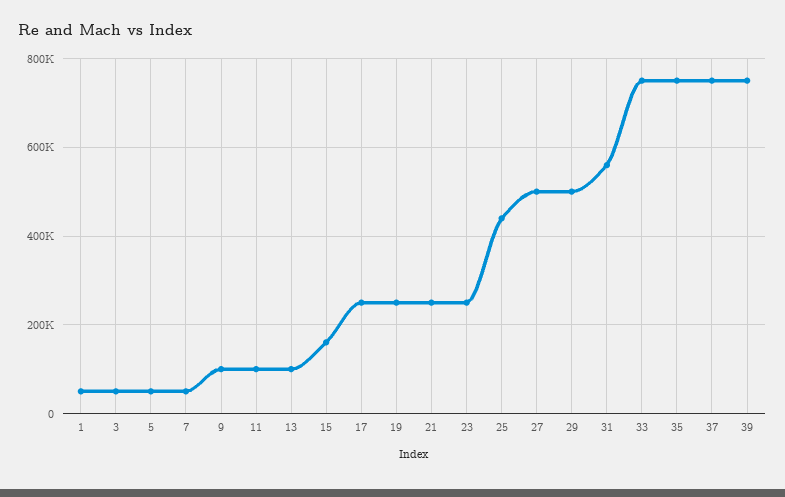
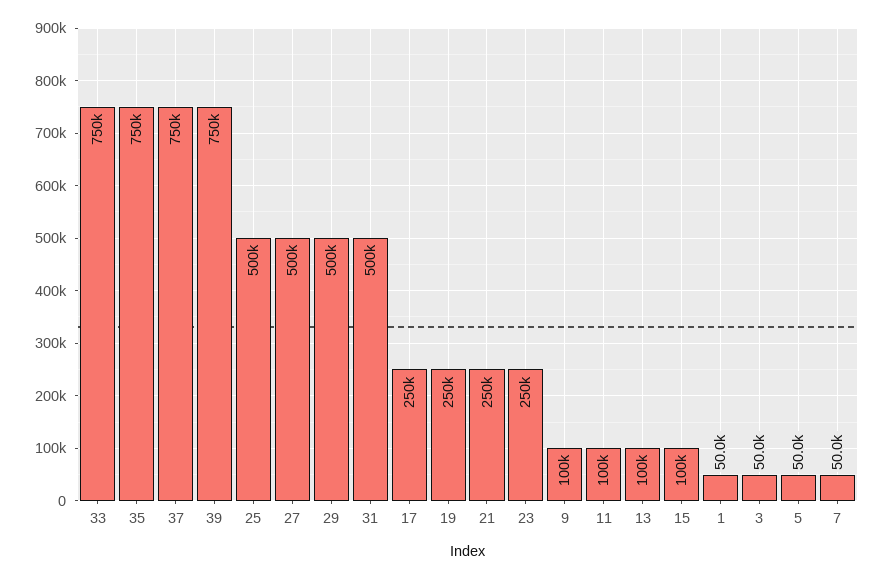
  {
    "1": 50000,
    "3": 50000,
    "5": 50000,
    "7": 50000,
    "9": 100000,
    "11": 100000,
    "13": 100000,
-   "15": 160000,
+   "15": 100000,
    "17": 250000,
    "19": 250000,
    "21": 250000,
    "23": 250000,
-   "25": 440000,
+   "25": 500000,
    "27": 500000,
    "29": 500000,
-   "31": 560000,
+   "31": 500000,
    "33": 750000,
    "35": 750000,
    "37": 750000,
    "39": 750000
  }

